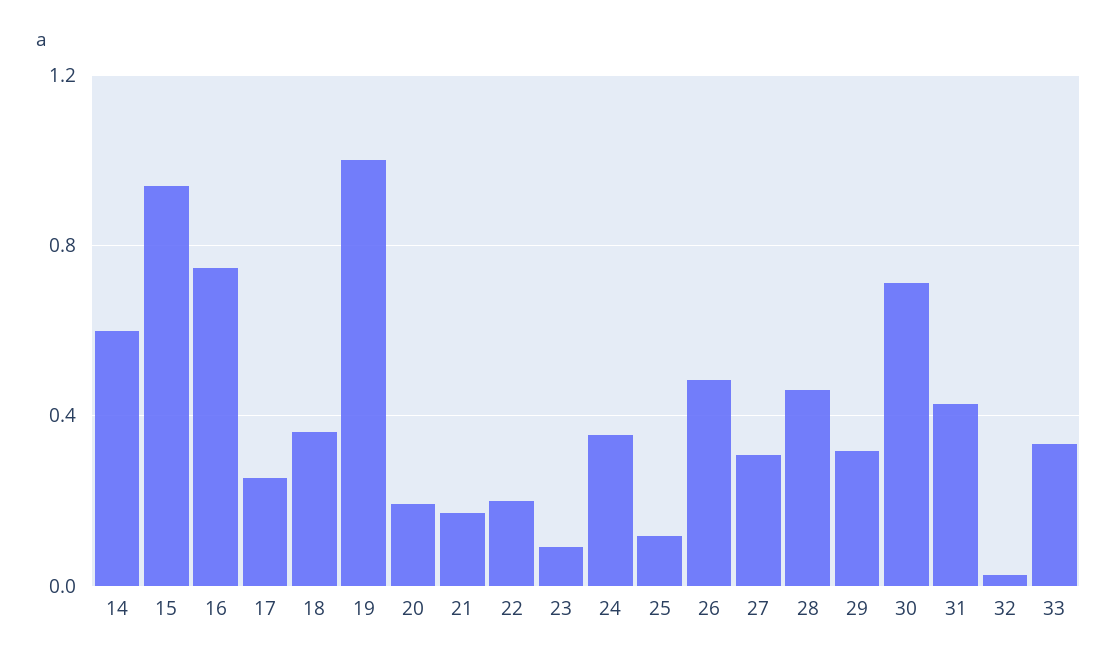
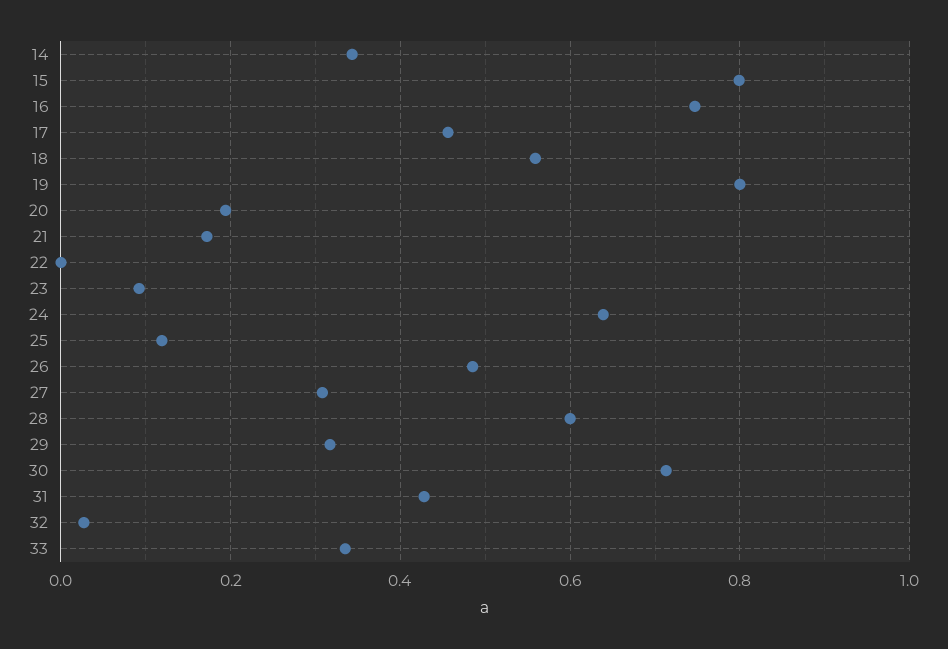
  {
-   "14": 0.6,
+   "14": 0.34,
-   "15": 0.95,
+   "15": 0.8,
    "16": 0.74,
-   "17": 0.25,
+   "17": 0.46,
-   "18": 0.35,
+   "18": 0.56,
-   "19": 1,
+   "19": 0.8,
    "20": 0.2,
    "21": 0.18,
-   "22": 0.2,
+   "22": 0,
    "23": 0.1,
-   "24": 0.35,
+   "24": 0.64,
    "25": 0.12,
    "26": 0.48,
    "27": 0.3,
-   "28": 0.45,
+   "28": 0.6,
    "29": 0.32,
    "30": 0.72,
    "31": 0.42,
    "32": 0.02,
    "33": 0.34
  }

